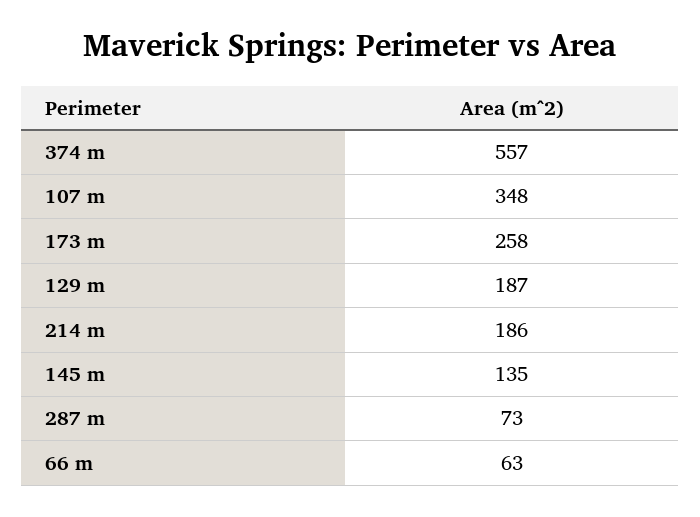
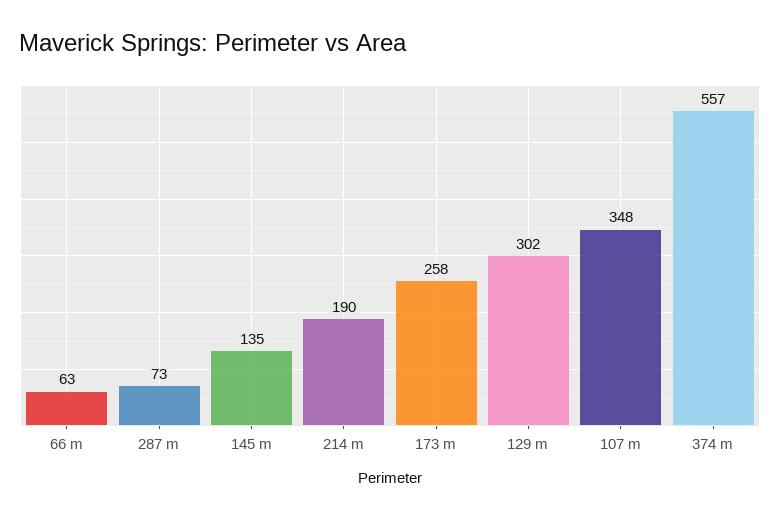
  {
    "374 m": 557,
    "107 m": 348,
    "173 m": 258,
-   "129 m": 187,
+   "129 m": 302,
-   "214 m": 186,
+   "214 m": 190,
    "145 m": 135,
    "287 m": 73,
    "66 m": 63
  }

